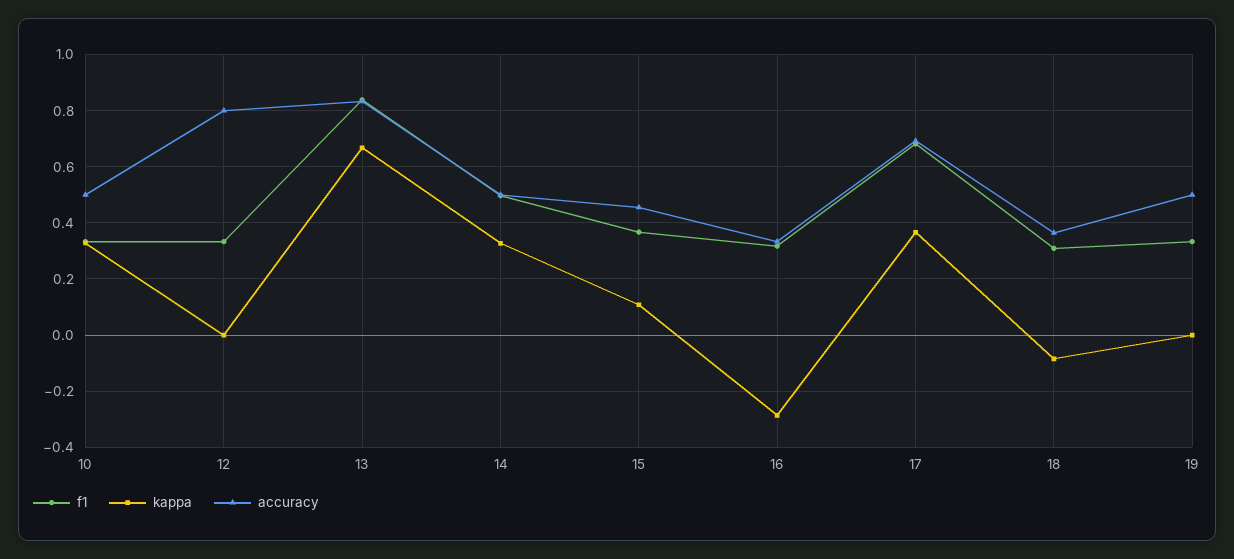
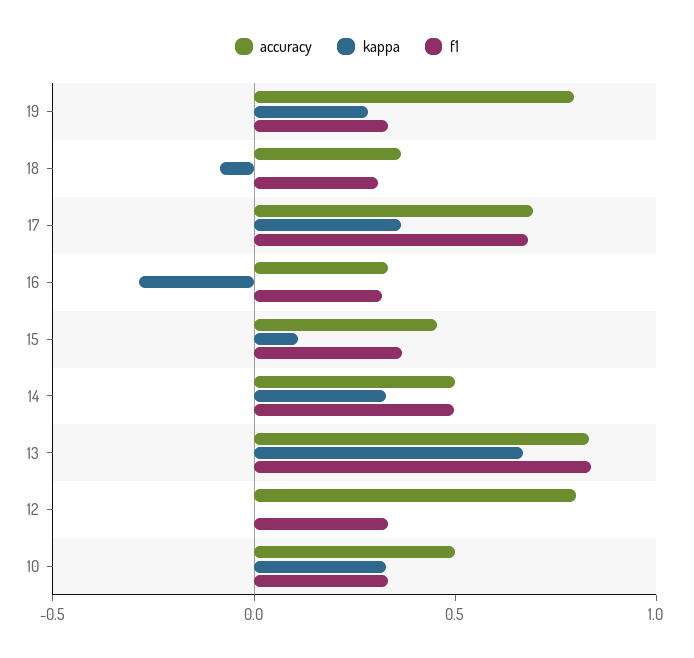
  {
    "f1": {
      "10": 0.325,
      "12": 0.325,
      "13": 0.85,
      "14": 0.5,
      "15": 0.375,
      "16": 0.325,
      "17": 0.675,
      "18": 0.3,
      "19": 0.325
    },
    "kappa": {
      "10": 0.325,
      "12": 0,
      "13": 0.675,
      "14": 0.325,
      "15": 0.1,
      "16": -0.275,
      "17": 0.375,
      "18": -0.075,
-     "19": 0
+     "19": 0.3
    },
    "accuracy": {
      "10": 0.5,
      "12": 0.8,
      "13": 0.825,
      "14": 0.5,
      "15": 0.45,
      "16": 0.325,
      "17": 0.7,
      "18": 0.375,
-     "19": 0.5
+     "19": 0.8
    }
  }

